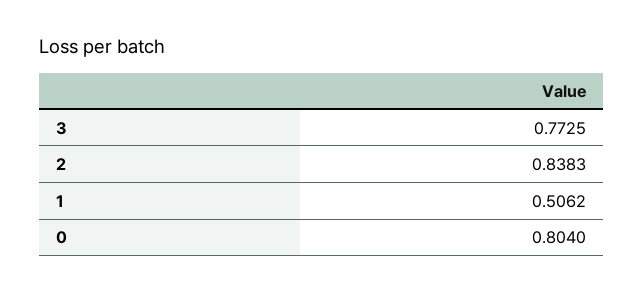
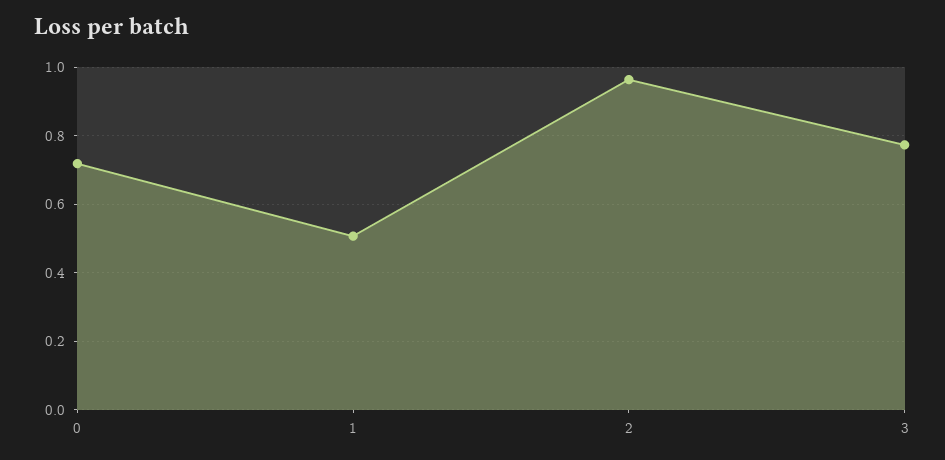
  {
    "3": 0.7725,
-   "2": 0.8383,
+   "2": 0.96,
    "1": 0.5062,
-   "0": 0.804
+   "0": 0.72
  }

